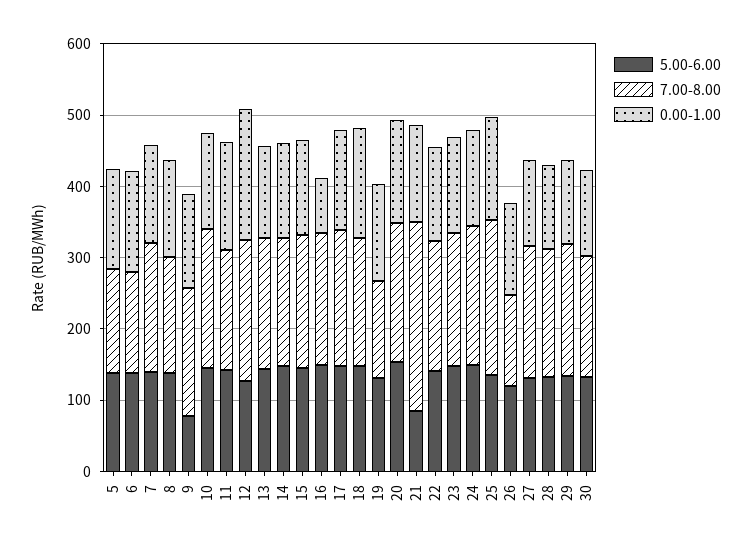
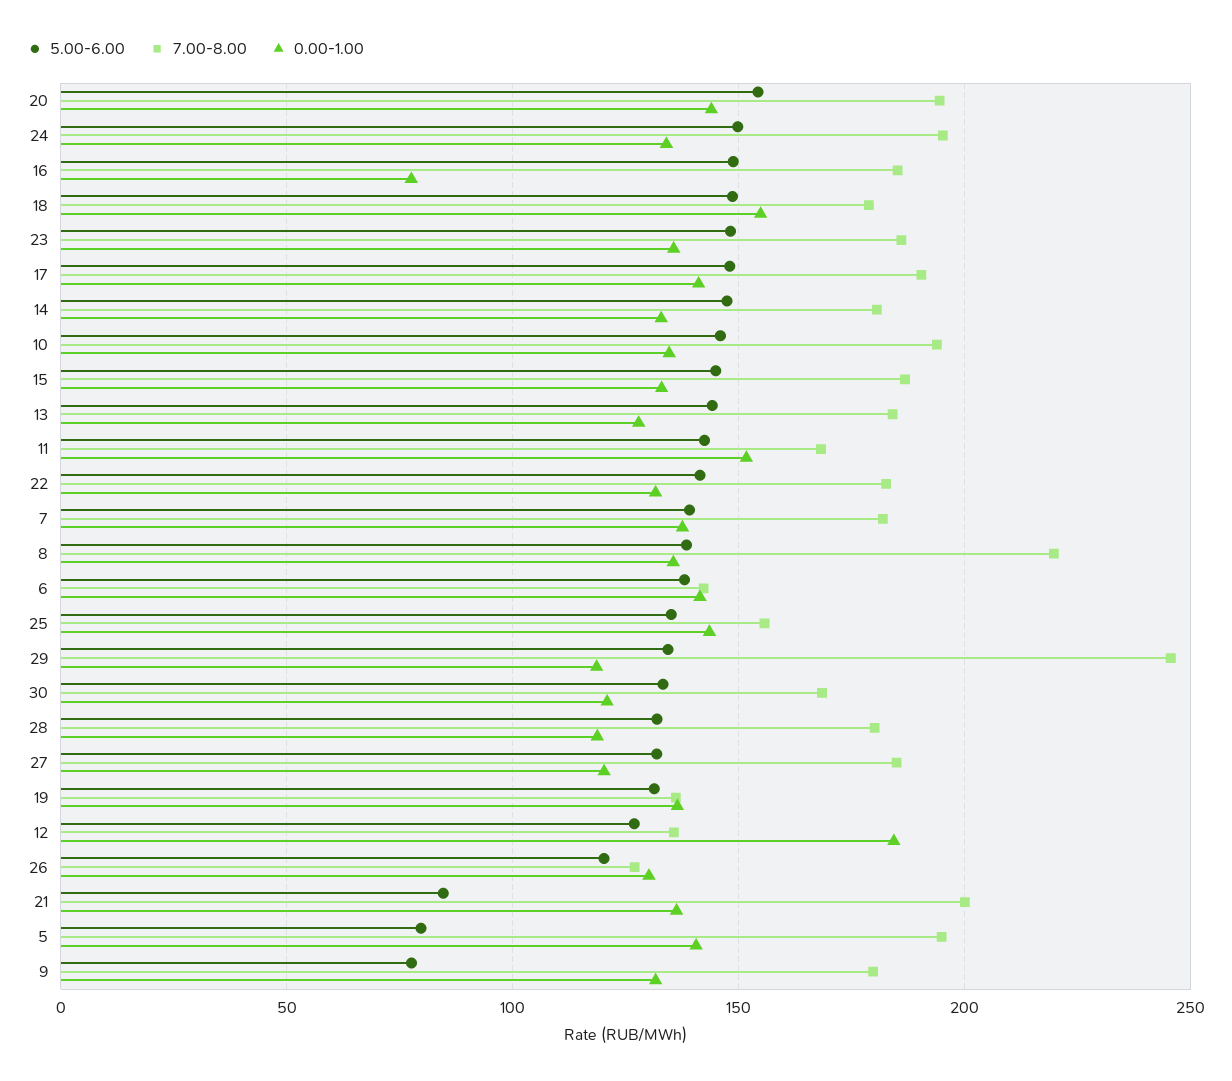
  {
    "5.00-6.00": {
-     "5": 140,
+     "5": 80,
      "6": 140,
      "7": 140,
      "8": 140,
      "9": 80,
      "10": 145,
      "11": 140,
      "12": 125,
      "13": 145,
      "14": 145,
      "15": 145,
      "16": 150,
      "17": 150,
      "18": 150,
      "19": 130,
      "20": 155,
      "21": 85,
      "22": 140,
      "23": 150,
      "24": 150,
      "25": 135,
      "26": 120,
      "27": 130,
      "28": 130,
      "29": 135,
      "30": 135
    },
    "7.00-8.00": {
-     "5": 140,
+     "5": 195,
      "6": 140,
      "7": 180,
-     "8": 160,
+     "8": 220,
      "9": 180,
      "10": 195,
      "11": 170,
-     "12": 200,
+     "12": 135,
      "13": 185,
      "14": 180,
      "15": 185,
      "16": 185,
      "17": 190,
      "18": 180,
      "19": 135,
      "20": 195,
-     "21": 260,
+     "21": 200,
      "22": 185,
      "23": 185,
      "24": 195,
-     "25": 220,
+     "25": 155,
      "26": 125,
      "27": 185,
      "28": 180,
-     "29": 180,
+     "29": 245,
      "30": 170
    },
    "0.00-1.00": {
      "5": 140,
      "6": 140,
      "7": 140,
      "8": 135,
      "9": 130,
      "10": 135,
      "11": 150,
      "12": 185,
      "13": 130,
      "14": 135,
      "15": 135,
      "16": 80,
      "17": 140,
      "18": 155,
      "19": 135,
      "20": 145,
      "21": 135,
      "22": 130,
      "23": 135,
      "24": 135,
      "25": 145,
      "26": 130,
      "27": 120,
      "28": 120,
      "29": 120,
      "30": 120
    }
  }

